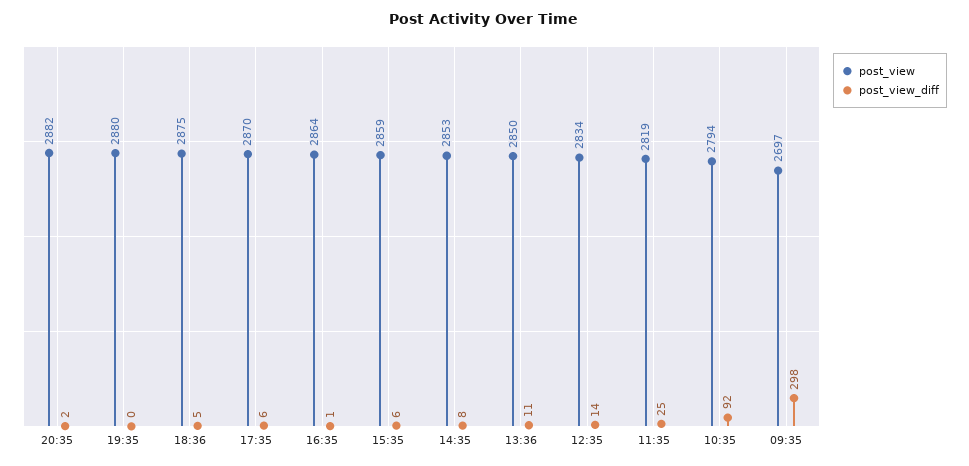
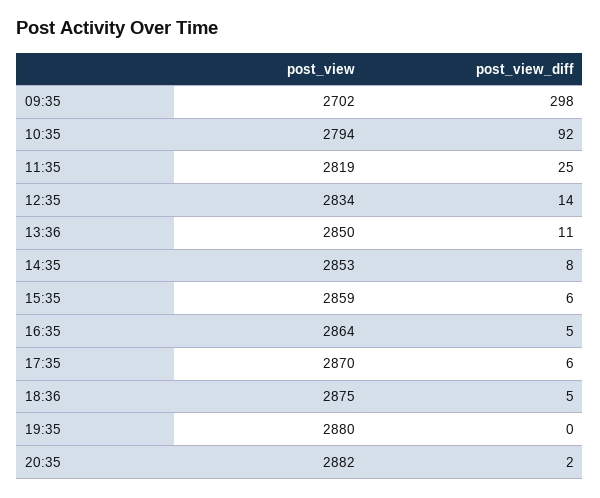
  {
    "post_view": {
      "20:35": 2882,
      "19:35": 2880,
      "18:36": 2875,
      "17:35": 2870,
      "16:35": 2864,
      "15:35": 2859,
      "14:35": 2853,
      "13:36": 2850,
      "12:35": 2834,
      "11:35": 2819,
      "10:35": 2794,
-     "09:35": 2697
+     "09:35": 2702
    },
    "post_view_diff": {
      "20:35": 2,
      "19:35": 0,
      "18:36": 5,
      "17:35": 6,
-     "16:35": 1,
+     "16:35": 5,
      "15:35": 6,
      "14:35": 8,
      "13:36": 11,
      "12:35": 14,
      "11:35": 25,
      "10:35": 92,
      "09:35": 298
    }
  }

